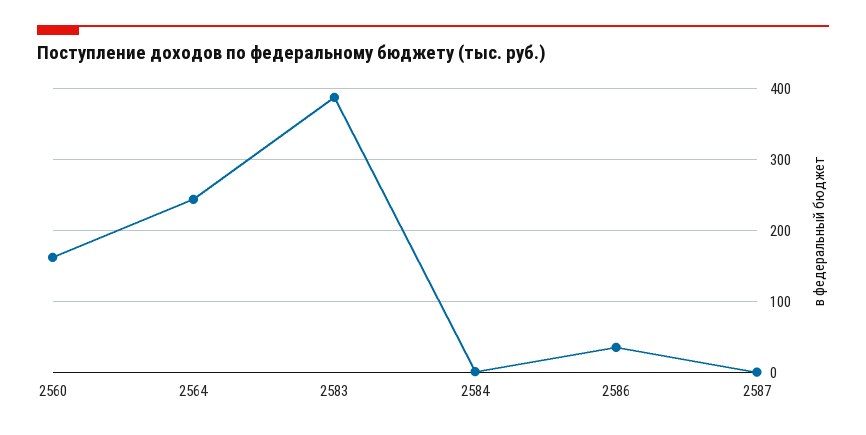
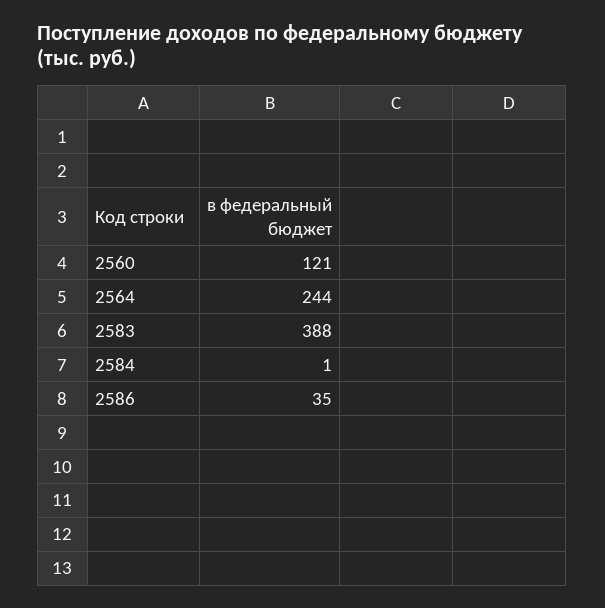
  {
-   "2560": 160,
+   "2560": 121,
    "2564": 244,
    "2583": 388,
    "2584": 1,
-   "2586": 35,
+   "2586": 35
-   "2587": 0
  }

